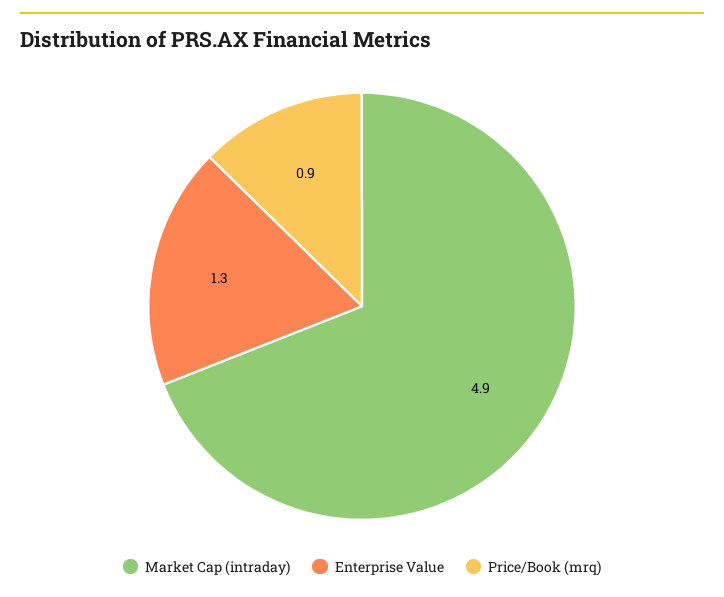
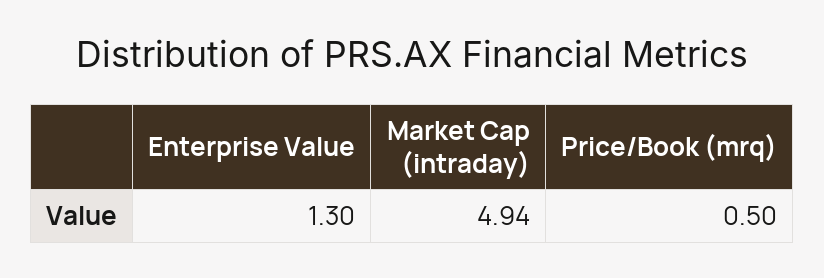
  {
    "Market Cap (intraday)": 4.94,
    "Enterprise Value": 1.3,
-   "Price/Book (mrq)": 0.9
+   "Price/Book (mrq)": 0.5
  }

